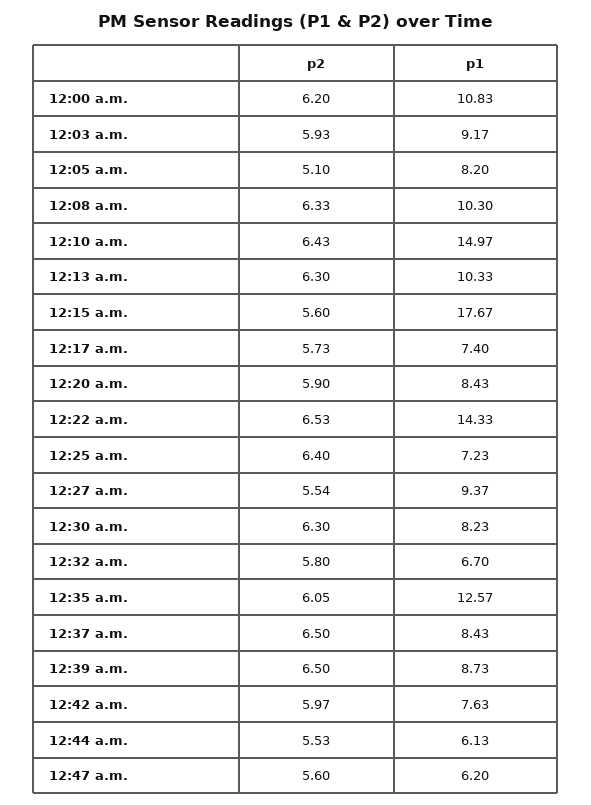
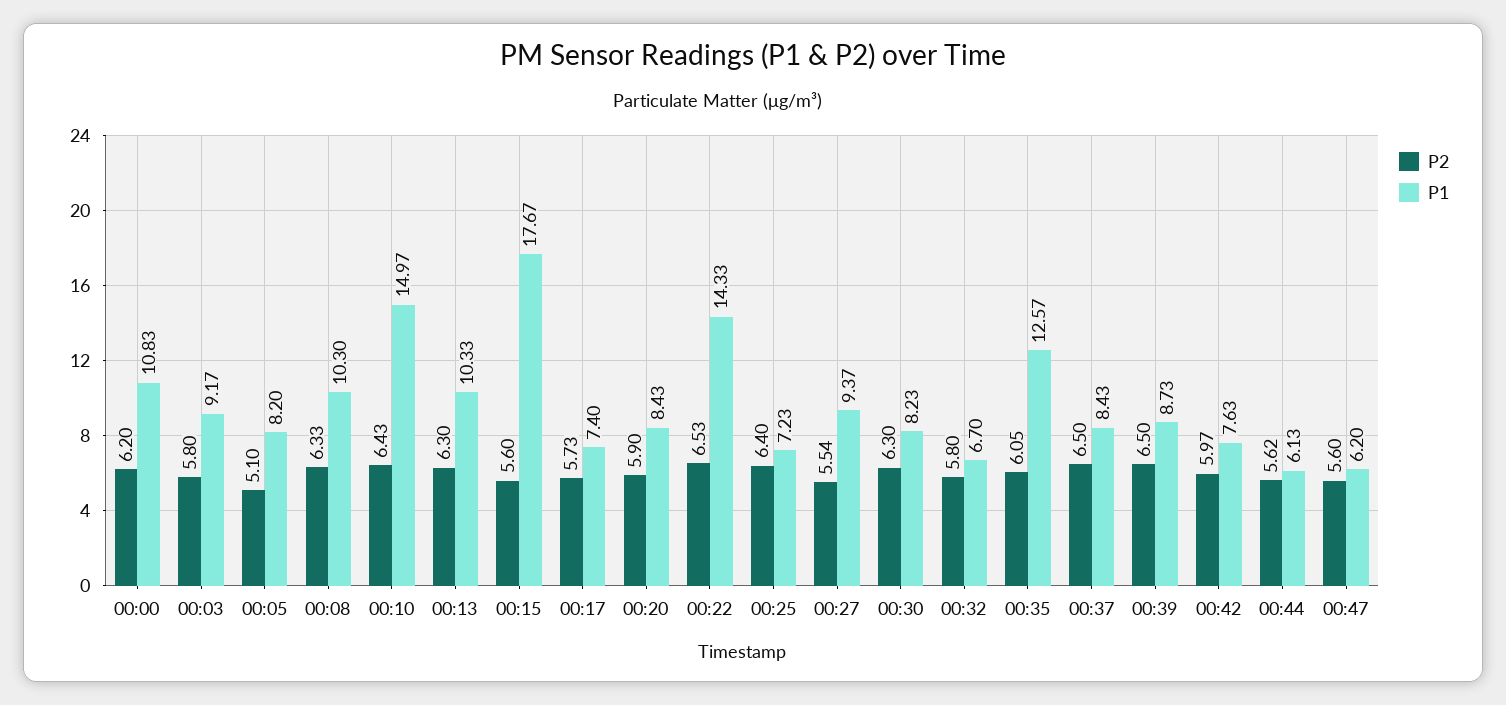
  {
    "p2": {
      "12:00 a.m.": 6.2,
-     "12:03 a.m.": 5.93,
+     "12:03 a.m.": 5.8,
      "12:05 a.m.": 5.1,
      "12:08 a.m.": 6.33,
      "12:10 a.m.": 6.43,
      "12:13 a.m.": 6.3,
      "12:15 a.m.": 5.6,
      "12:17 a.m.": 5.73,
      "12:20 a.m.": 5.9,
      "12:22 a.m.": 6.53,
      "12:25 a.m.": 6.4,
      "12:27 a.m.": 5.54,
      "12:30 a.m.": 6.3,
      "12:32 a.m.": 5.8,
      "12:35 a.m.": 6.05,
      "12:37 a.m.": 6.5,
      "12:39 a.m.": 6.5,
      "12:42 a.m.": 5.97,
-     "12:44 a.m.": 5.53,
+     "12:44 a.m.": 5.62,
      "12:47 a.m.": 5.6
    },
    "p1": {
      "12:00 a.m.": 10.83,
      "12:03 a.m.": 9.17,
      "12:05 a.m.": 8.2,
      "12:08 a.m.": 10.3,
      "12:10 a.m.": 14.97,
      "12:13 a.m.": 10.33,
      "12:15 a.m.": 17.67,
      "12:17 a.m.": 7.4,
      "12:20 a.m.": 8.43,
      "12:22 a.m.": 14.33,
      "12:25 a.m.": 7.23,
      "12:27 a.m.": 9.37,
      "12:30 a.m.": 8.23,
      "12:32 a.m.": 6.7,
      "12:35 a.m.": 12.57,
      "12:37 a.m.": 8.43,
      "12:39 a.m.": 8.73,
      "12:42 a.m.": 7.63,
      "12:44 a.m.": 6.13,
      "12:47 a.m.": 6.2
    }
  }

